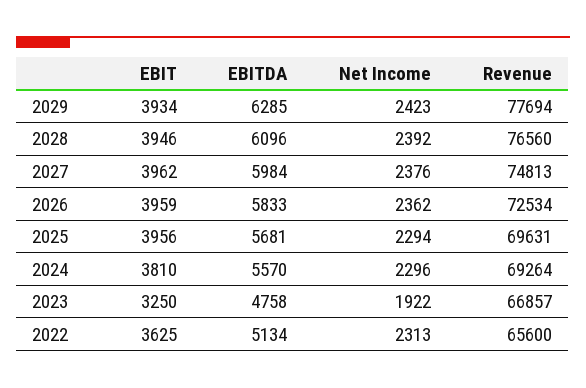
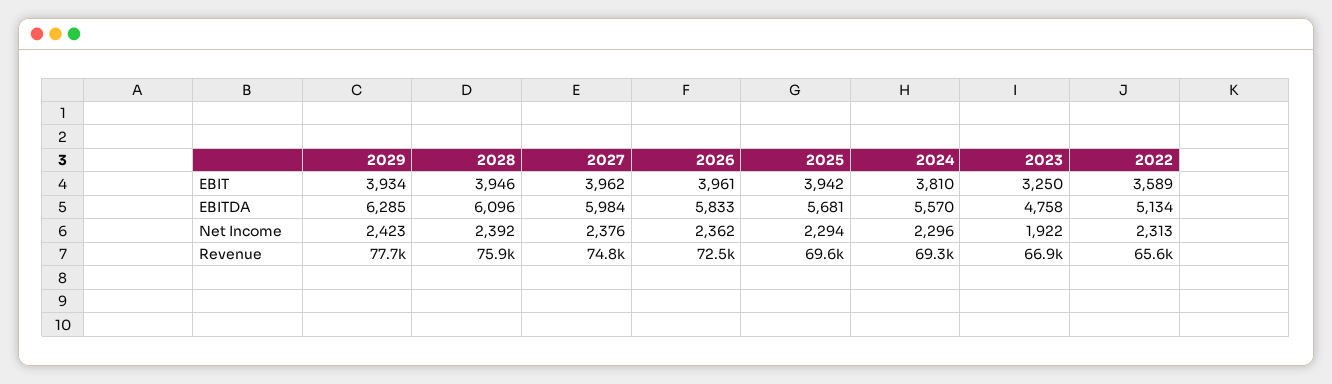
  {
    "EBIT": {
      "2029": 3934,
      "2028": 3946,
      "2027": 3962,
-     "2026": 3959,
+     "2026": 3961,
-     "2025": 3956,
+     "2025": 3942,
      "2024": 3810,
      "2023": 3250,
-     "2022": 3625
+     "2022": 3589
    },
    "EBITDA": {
      "2029": 6285,
      "2028": 6096,
      "2027": 5984,
      "2026": 5833,
      "2025": 5681,
      "2024": 5570,
      "2023": 4758,
      "2022": 5134
    },
    "Net Income": {
      "2029": 2423,
      "2028": 2392,
      "2027": 2376,
      "2026": 2362,
      "2025": 2294,
      "2024": 2296,
      "2023": 1922,
      "2022": 2313
    },
    "Revenue": {
      "2029": 77694,
-     "2028": 76560,
+     "2028": 75900,
      "2027": 74813,
      "2026": 72534,
      "2025": 69631,
      "2024": 69264,
      "2023": 66857,
      "2022": 65600
    }
  }

